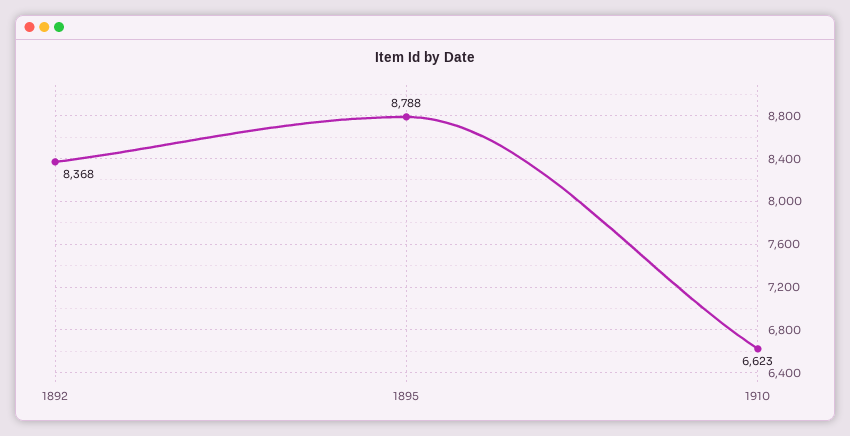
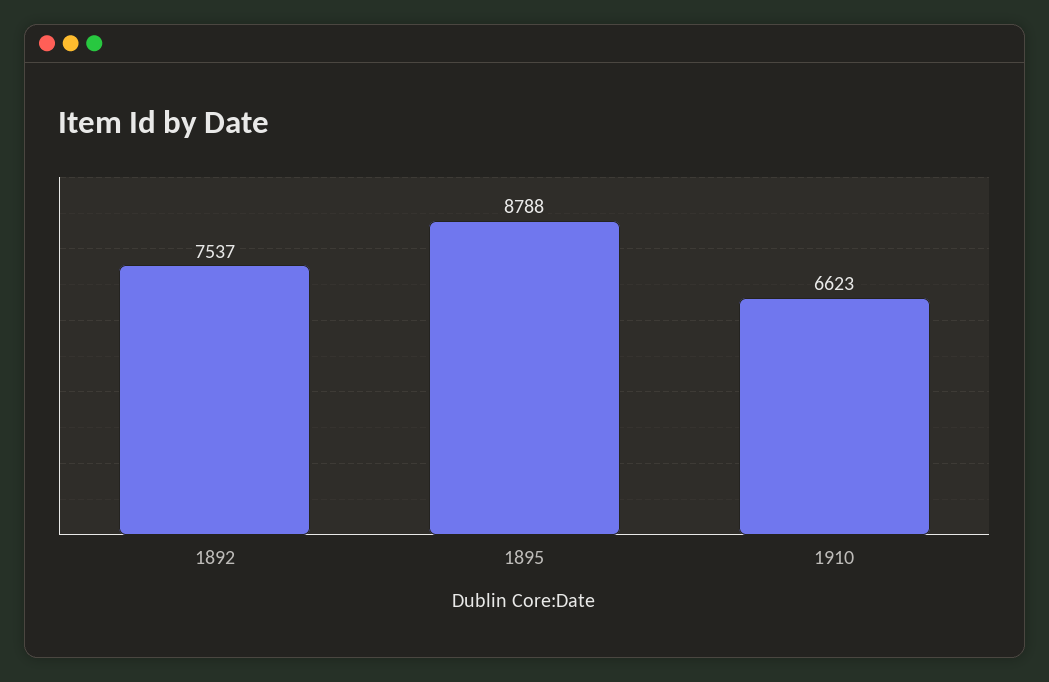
  {
-   "1892": 8368,
+   "1892": 7537,
    "1895": 8788,
    "1910": 6623
  }

